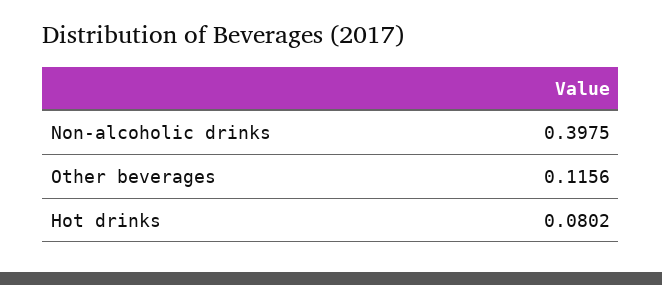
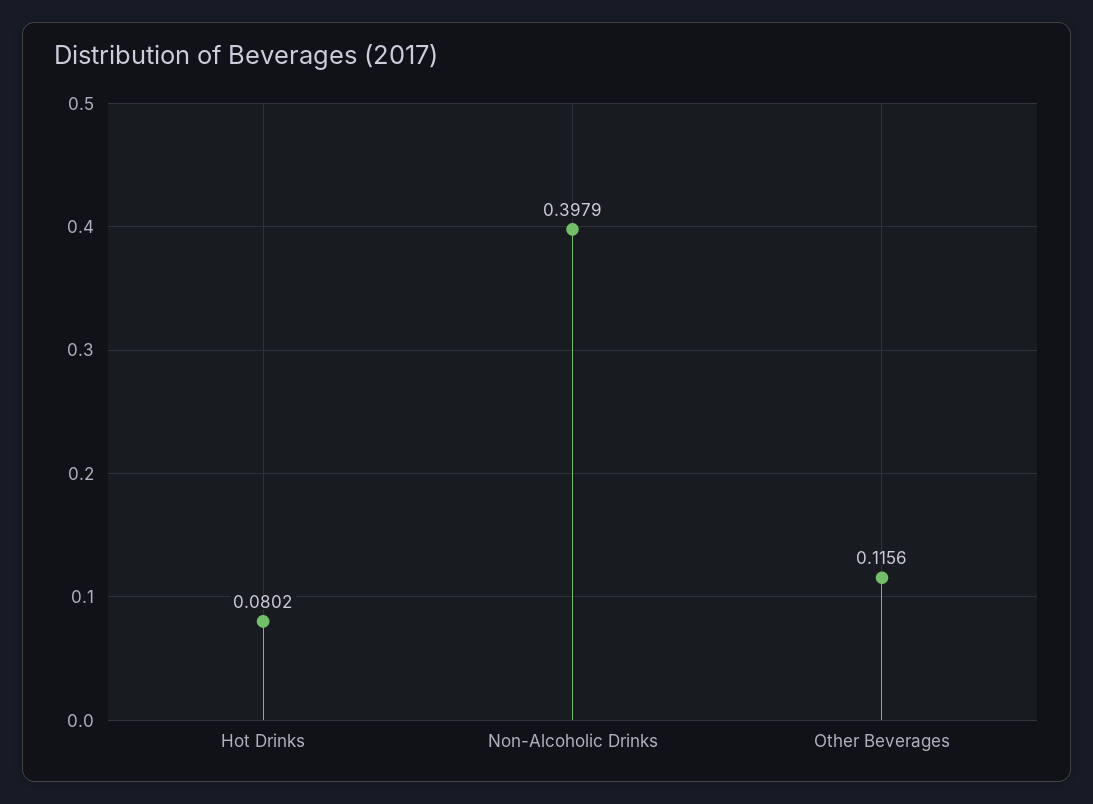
  {
-   "Non-alcoholic drinks": 0.3975,
+   "Non-alcoholic drinks": 0.3979,
    "Other beverages": 0.1156,
    "Hot drinks": 0.0802
  }

